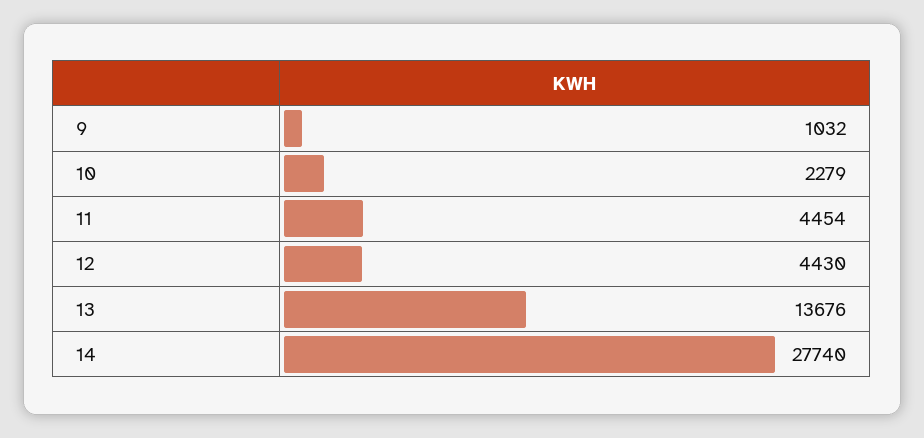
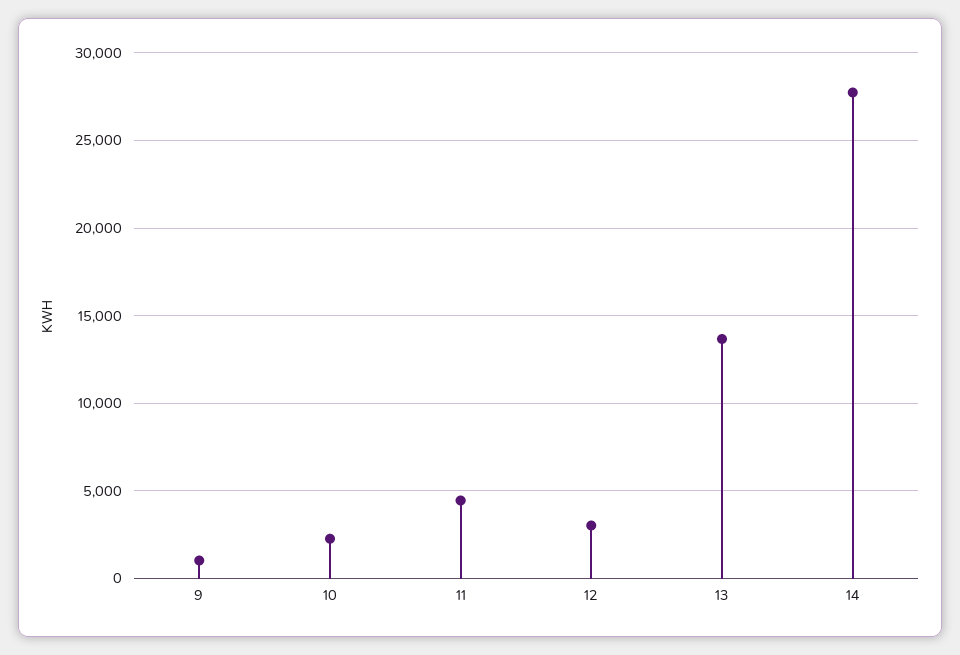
  {
    "9": 1032,
    "10": 2279,
    "11": 4454,
-   "12": 4430,
+   "12": 3000,
    "13": 13676,
    "14": 27740
  }

